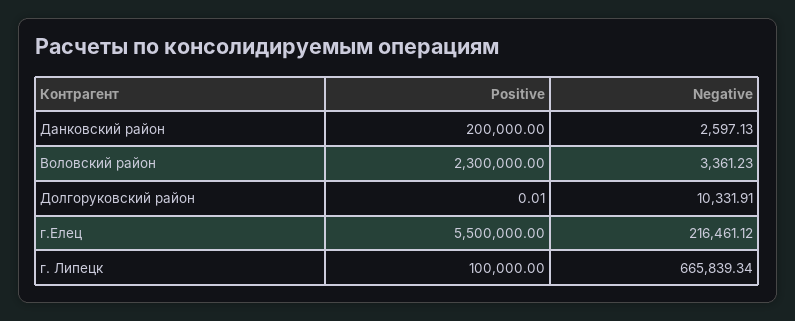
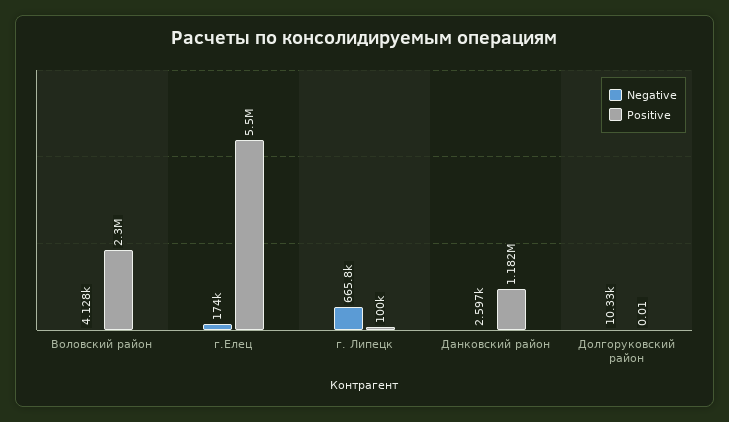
  {
    "Positive": {
-     "Данковский район": 200000,
+     "Данковский район": 1182000,
      "Воловский район": 2300000,
      "Долгоруковский район": 0.01,
      "г.Елец": 5500000,
      "г. Липецк": 100000
    },
    "Negative": {
      "Данковский район": 2597.13,
-     "Воловский район": 3361.23,
+     "Воловский район": 4128,
      "Долгоруковский район": 10331.91,
-     "г.Елец": 216461.12,
+     "г.Елец": 174000,
      "г. Липецк": 665839.34
    }
  }

